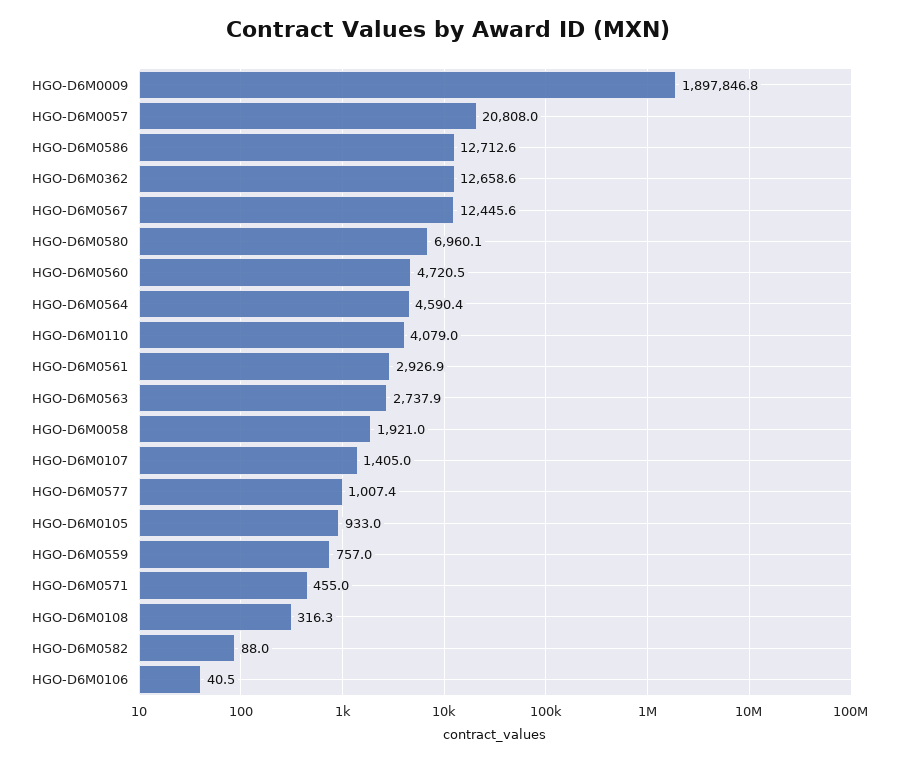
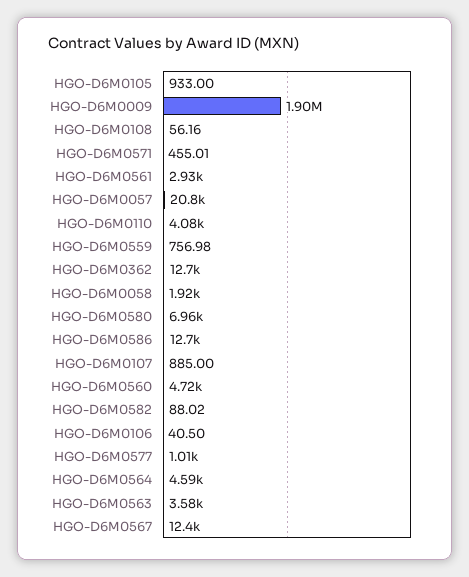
  {
    "HGO-D6M0009": 1897846.8,
    "HGO-D6M0057": 20808,
    "HGO-D6M0586": 12712.6,
    "HGO-D6M0362": 12658.6,
    "HGO-D6M0567": 12445.6,
    "HGO-D6M0580": 6960.1,
    "HGO-D6M0560": 4720.5,
    "HGO-D6M0564": 4590.4,
    "HGO-D6M0110": 4079,
    "HGO-D6M0561": 2926.9,
-   "HGO-D6M0563": 2737.9,
+   "HGO-D6M0563": 3580,
    "HGO-D6M0058": 1921,
-   "HGO-D6M0107": 1405,
+   "HGO-D6M0107": 885,
    "HGO-D6M0577": 1007.4,
    "HGO-D6M0105": 933,
    "HGO-D6M0559": 756.98,
    "HGO-D6M0571": 455.01,
-   "HGO-D6M0108": 316.3,
+   "HGO-D6M0108": 56.16,
    "HGO-D6M0582": 88.02,
    "HGO-D6M0106": 40.5
  }

